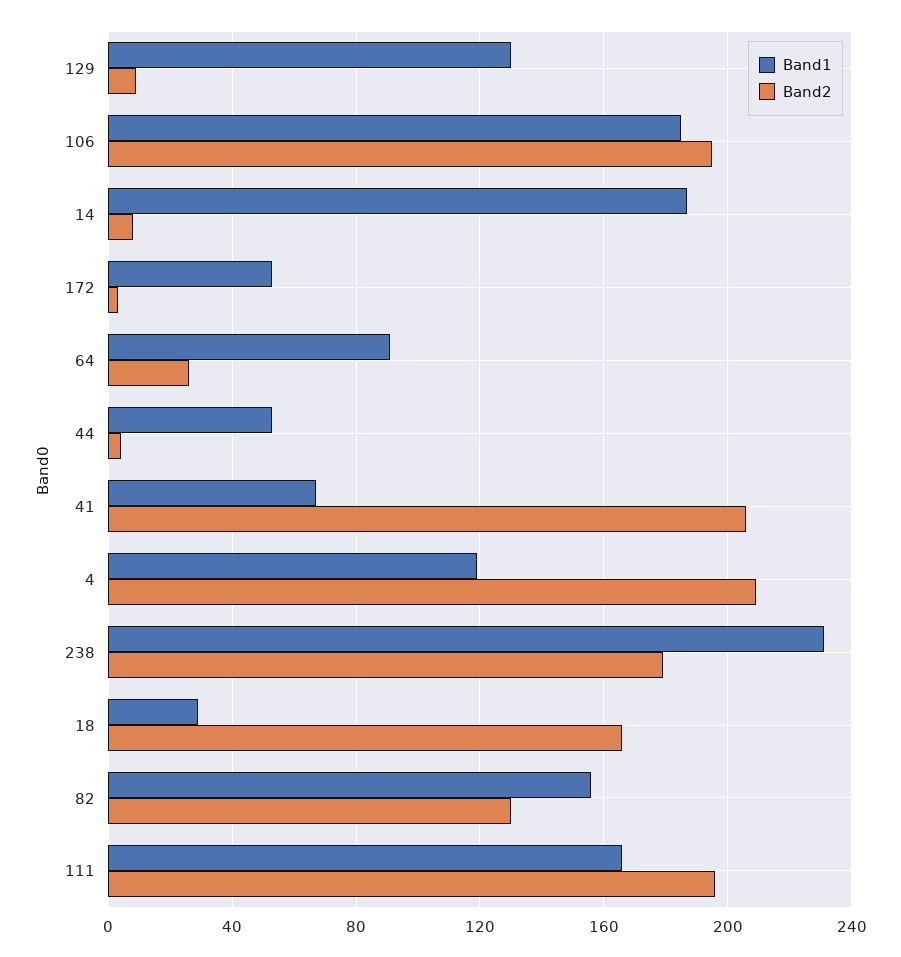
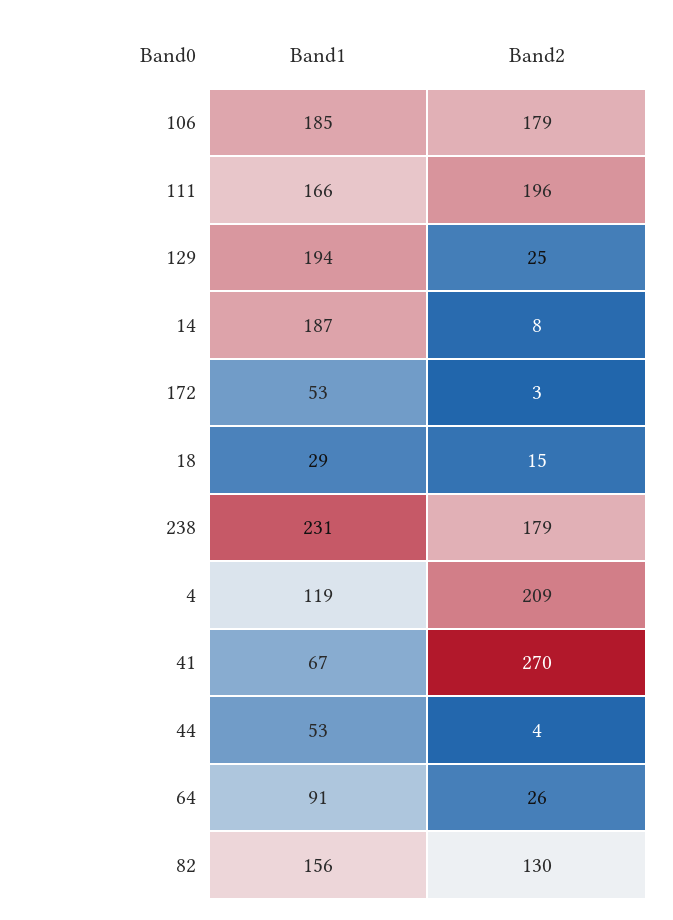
  {
    "Band1": {
-     "129": 130,
+     "129": 194,
      "106": 185,
      "14": 187,
      "172": 53,
      "64": 91,
      "44": 53,
      "41": 67,
      "4": 119,
      "238": 231,
      "18": 29,
      "82": 156,
      "111": 166
    },
    "Band2": {
-     "129": 10,
+     "129": 25,
-     "106": 195,
+     "106": 179,
      "14": 8,
      "172": 3,
      "64": 26,
      "44": 4,
-     "41": 205,
+     "41": 270,
      "4": 209,
      "238": 179,
-     "18": 165,
+     "18": 15,
      "82": 130,
      "111": 196
    }
  }

